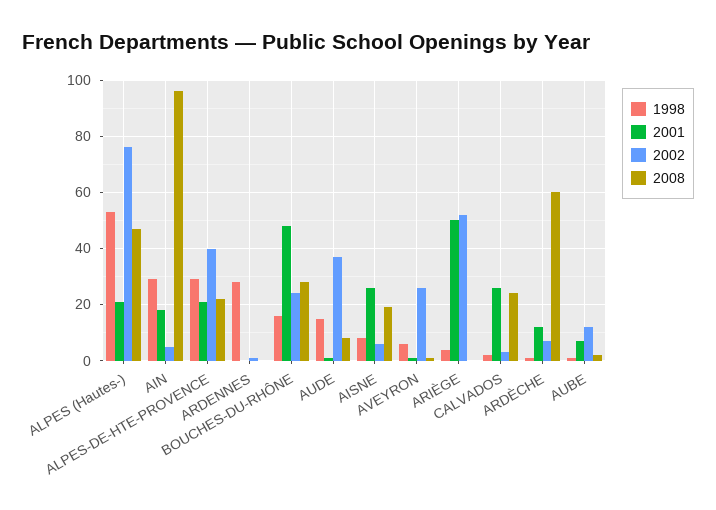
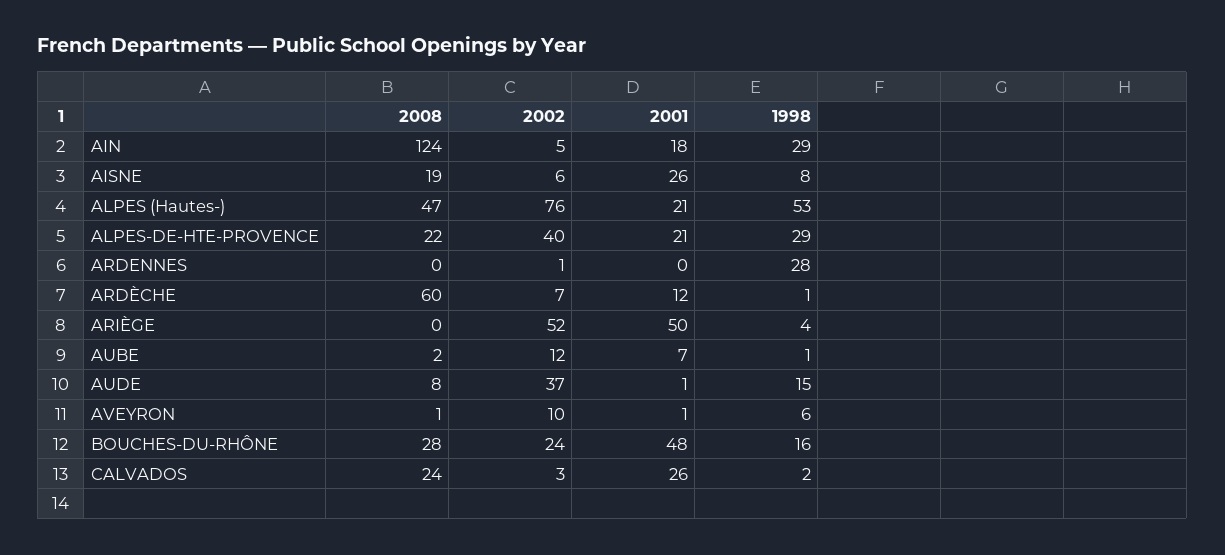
  {
    "1998": {
      "ALPES (Hautes-)": 53,
      "AIN": 29,
      "ALPES-DE-HTE-PROVENCE": 29,
      "ARDENNES": 28,
      "BOUCHES-DU-RHÔNE": 16,
      "AUDE": 15,
      "AISNE": 8,
      "AVEYRON": 6,
      "ARIÈGE": 4,
      "CALVADOS": 2,
      "ARDÈCHE": 1,
      "AUBE": 1
    },
    "2001": {
      "ALPES (Hautes-)": 21,
      "AIN": 18,
      "ALPES-DE-HTE-PROVENCE": 21,
      "ARDENNES": 0,
      "BOUCHES-DU-RHÔNE": 48,
      "AUDE": 1,
      "AISNE": 26,
      "AVEYRON": 1,
      "ARIÈGE": 50,
      "CALVADOS": 26,
      "ARDÈCHE": 12,
      "AUBE": 7
    },
    "2002": {
      "ALPES (Hautes-)": 76,
      "AIN": 5,
      "ALPES-DE-HTE-PROVENCE": 40,
      "ARDENNES": 1,
      "BOUCHES-DU-RHÔNE": 24,
      "AUDE": 37,
      "AISNE": 6,
-     "AVEYRON": 25,
+     "AVEYRON": 10,
      "ARIÈGE": 52,
      "CALVADOS": 3,
      "ARDÈCHE": 7,
      "AUBE": 12
    },
    "2008": {
      "ALPES (Hautes-)": 47,
-     "AIN": 95,
+     "AIN": 124,
      "ALPES-DE-HTE-PROVENCE": 22,
      "ARDENNES": 0,
      "BOUCHES-DU-RHÔNE": 28,
      "AUDE": 8,
      "AISNE": 19,
      "AVEYRON": 1,
      "ARIÈGE": 0,
      "CALVADOS": 24,
      "ARDÈCHE": 60,
      "AUBE": 2
    }
  }

